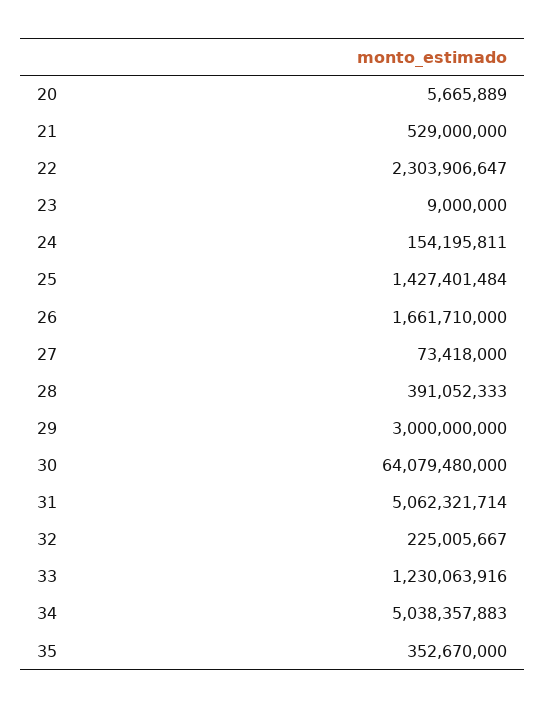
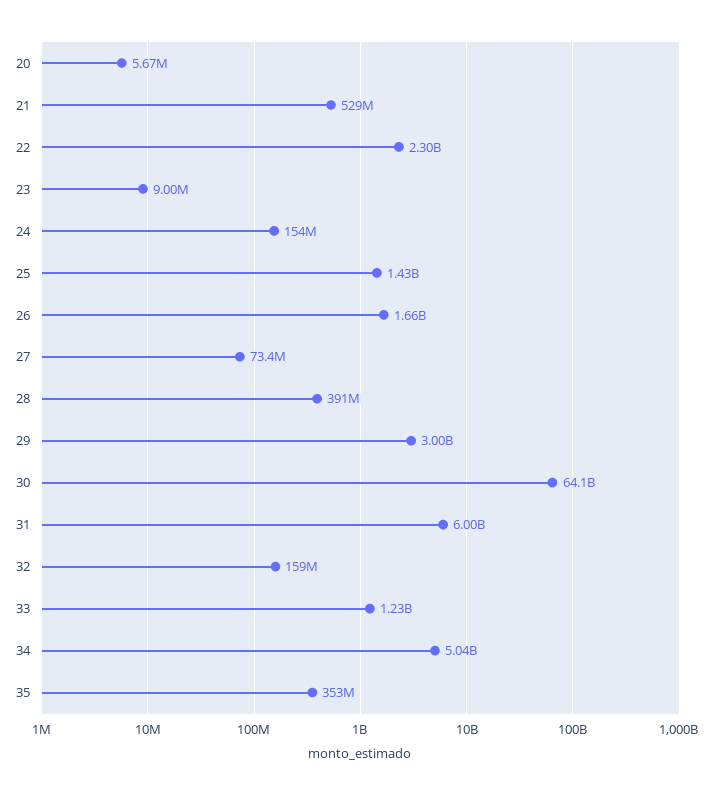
  {
    "20": 5665889,
    "21": 529000000,
    "22": 2303906647,
    "23": 9000000,
    "24": 154195811,
    "25": 1427401484,
    "26": 1661710000,
    "27": 73418000,
    "28": 391052333,
    "29": 3000000000,
    "30": 64079480000,
-   "31": 5062321714,
+   "31": 6000000000,
-   "32": 225005667,
+   "32": 159000000,
    "33": 1230063916,
    "34": 5038357883,
    "35": 352670000
  }

